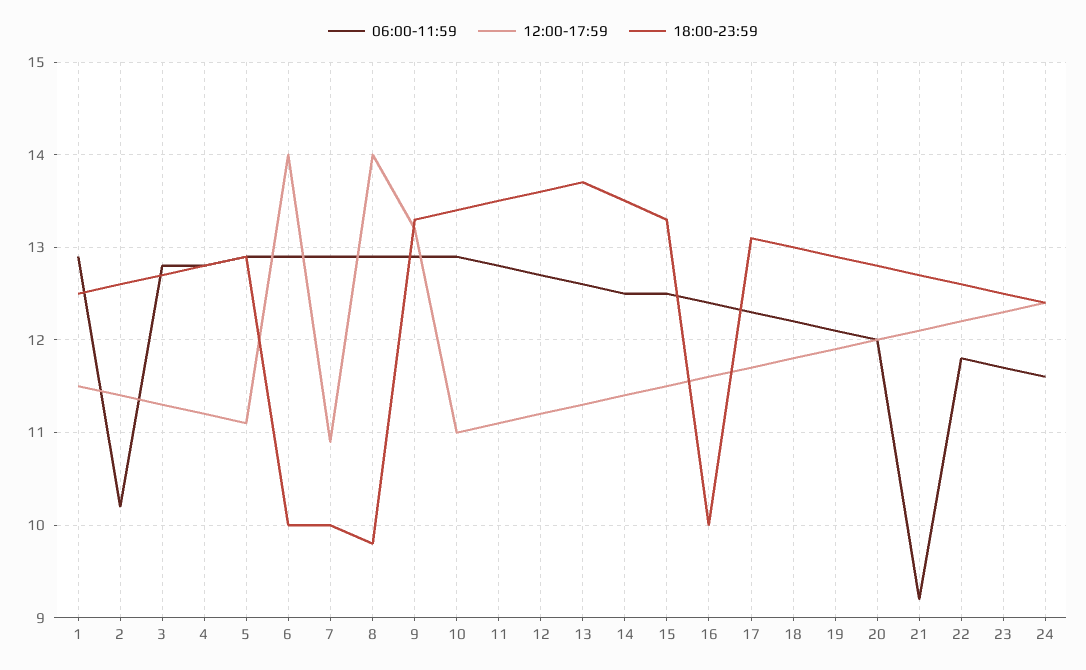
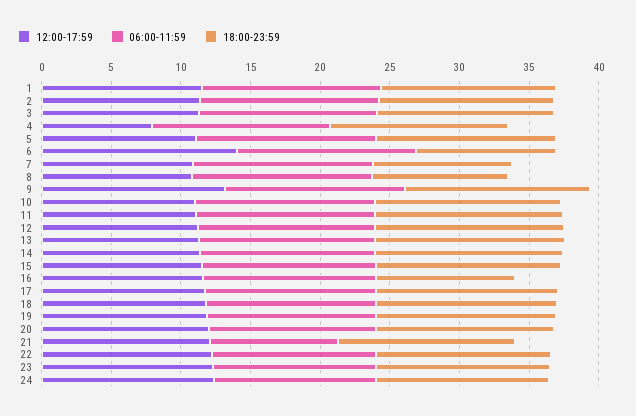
  {
    "06:00-11:59": {
      "1": 12.9,
-     "2": 10.2,
+     "2": 13,
      "3": 12.8,
      "4": 12.8,
      "5": 12.9,
      "6": 12.9,
      "7": 12.9,
      "8": 12.9,
      "9": 12.9,
      "10": 12.9,
      "11": 12.8,
      "12": 12.7,
      "13": 12.6,
      "14": 12.5,
      "15": 12.5,
      "16": 12.4,
      "17": 12.3,
      "18": 12.2,
      "19": 12.1,
      "20": 12,
      "21": 9.2,
      "22": 11.8,
      "23": 11.7,
      "24": 11.6
    },
    "12:00-17:59": {
      "1": 11.5,
      "2": 11.4,
      "3": 11.3,
-     "4": 11.2,
+     "4": 8,
      "5": 11.1,
      "6": 14,
      "7": 10.9,
-     "8": 14,
+     "8": 11,
      "9": 13.2,
      "10": 11,
      "11": 11.1,
      "12": 11.2,
      "13": 11.3,
      "14": 11.4,
      "15": 11.5,
      "16": 11.6,
      "17": 11.7,
      "18": 11.8,
      "19": 11.9,
      "20": 12,
      "21": 12.1,
      "22": 12.2,
      "23": 12.3,
      "24": 12.4
    },
    "18:00-23:59": {
      "1": 12.5,
      "2": 12.6,
      "3": 12.7,
      "4": 12.8,
      "5": 12.9,
      "6": 10,
      "7": 10,
      "8": 9.8,
      "9": 13.3,
      "10": 13.4,
      "11": 13.5,
      "12": 13.6,
      "13": 13.7,
      "14": 13.5,
      "15": 13.3,
      "16": 10,
      "17": 13.1,
      "18": 13,
      "19": 12.9,
      "20": 12.8,
      "21": 12.7,
      "22": 12.6,
      "23": 12.5,
      "24": 12.4
    }
  }

